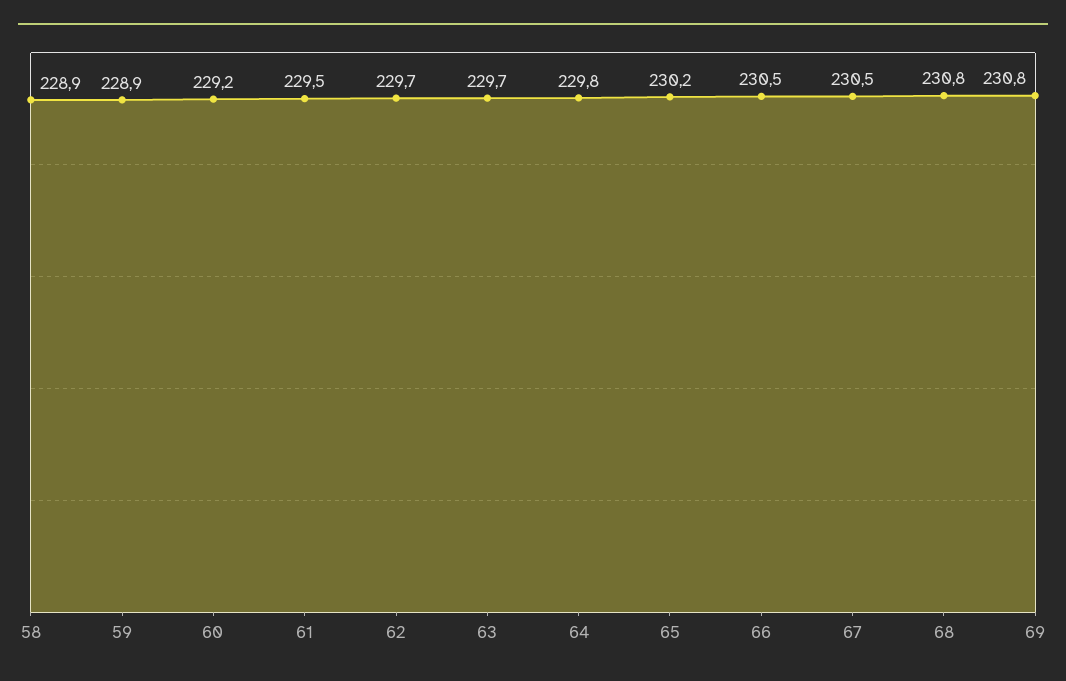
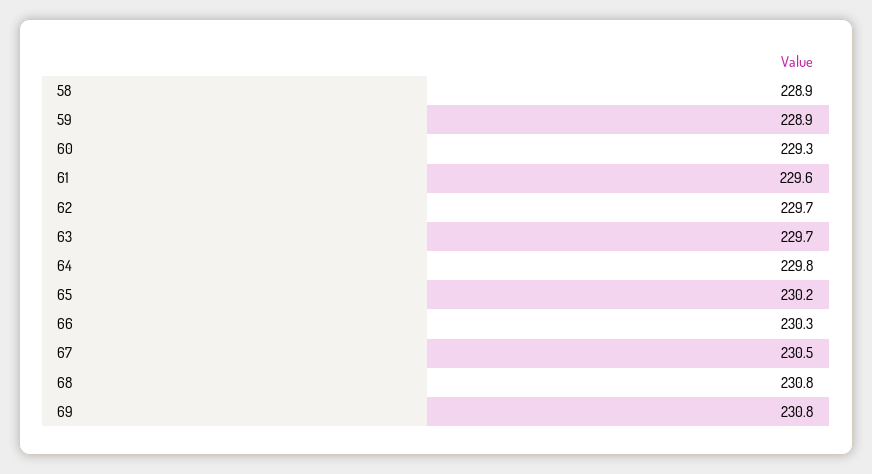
  {
    "58": 228.9,
    "59": 228.9,
-   "60": 229.2,
+   "60": 229.3,
-   "61": 229.5,
+   "61": 229.6,
    "62": 229.7,
    "63": 229.7,
    "64": 229.8,
    "65": 230.2,
-   "66": 230.5,
+   "66": 230.3,
    "67": 230.5,
    "68": 230.8,
    "69": 230.8
  }

